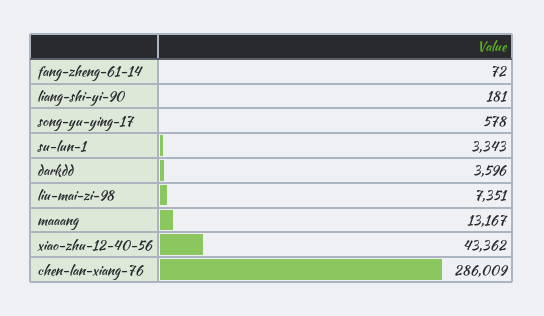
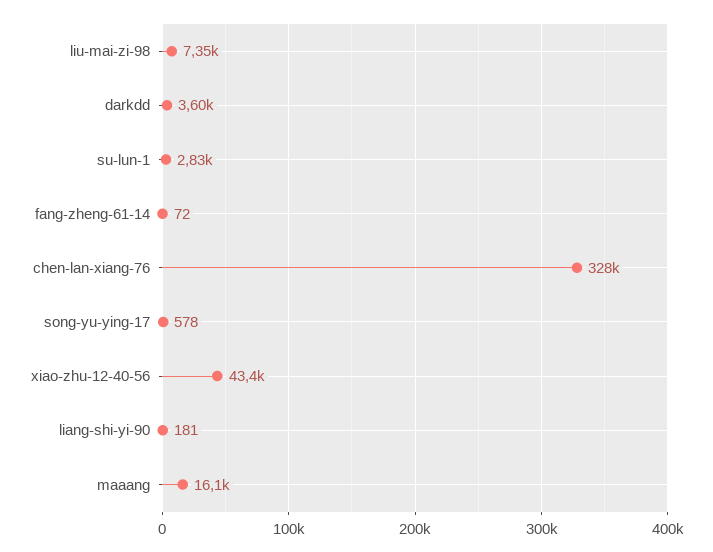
  {
    "fang-zheng-61-14": 72,
    "liang-shi-yi-90": 181,
    "song-yu-ying-17": 578,
-   "su-lun-1": 3343,
+   "su-lun-1": 2830,
    "darkdd": 3596,
    "liu-mai-zi-98": 7351,
-   "maaang": 13167,
+   "maaang": 16100,
    "xiao-zhu-12-40-56": 43362,
-   "chen-lan-xiang-76": 286009
+   "chen-lan-xiang-76": 328000
  }

